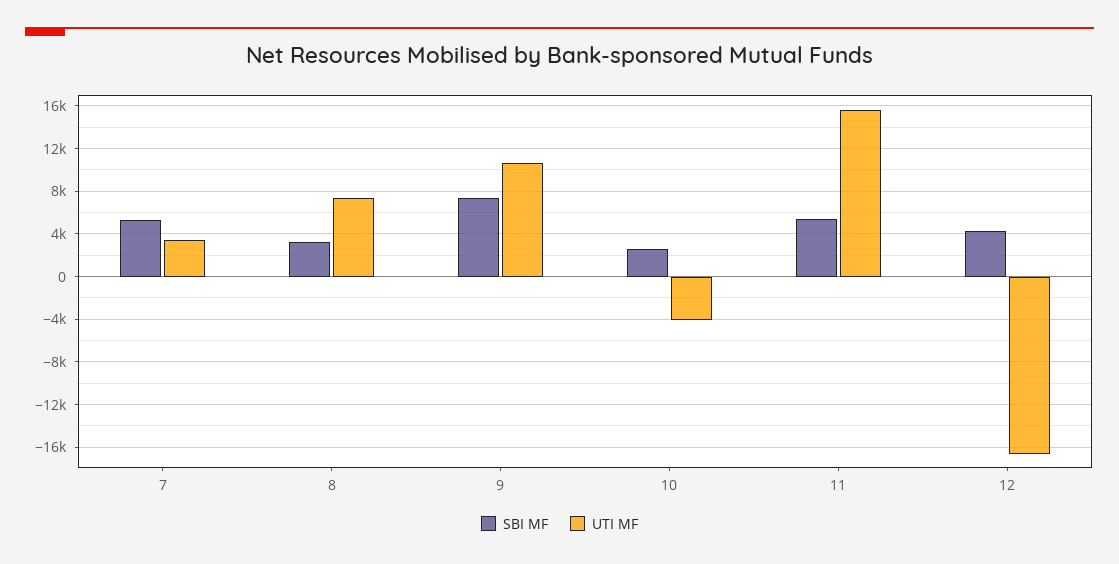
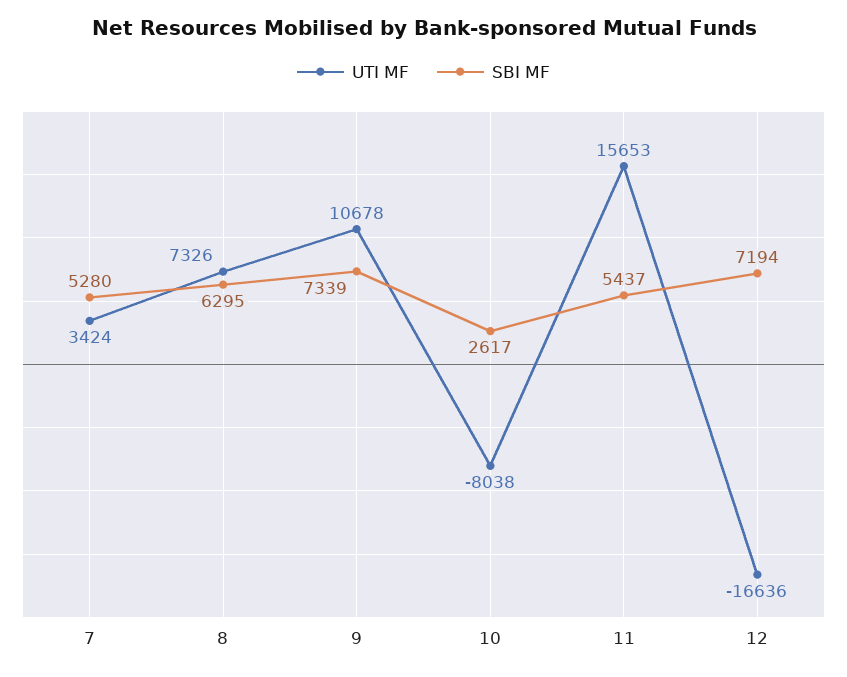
  {
    "SBI MF": {
      "7": 5280,
-     "8": 3000,
+     "8": 6295,
      "9": 7339,
      "10": 2617,
      "11": 5437,
-     "12": 4000
+     "12": 7194
    },
    "UTI MF": {
      "7": 3424,
      "8": 7326,
      "9": 10678,
-     "10": -4000,
+     "10": -8038,
      "11": 15653,
      "12": -16636
    }
  }

